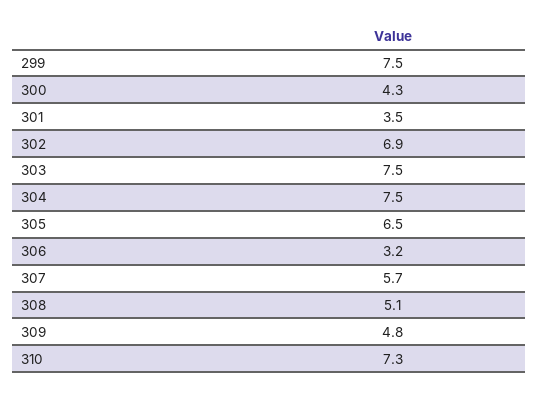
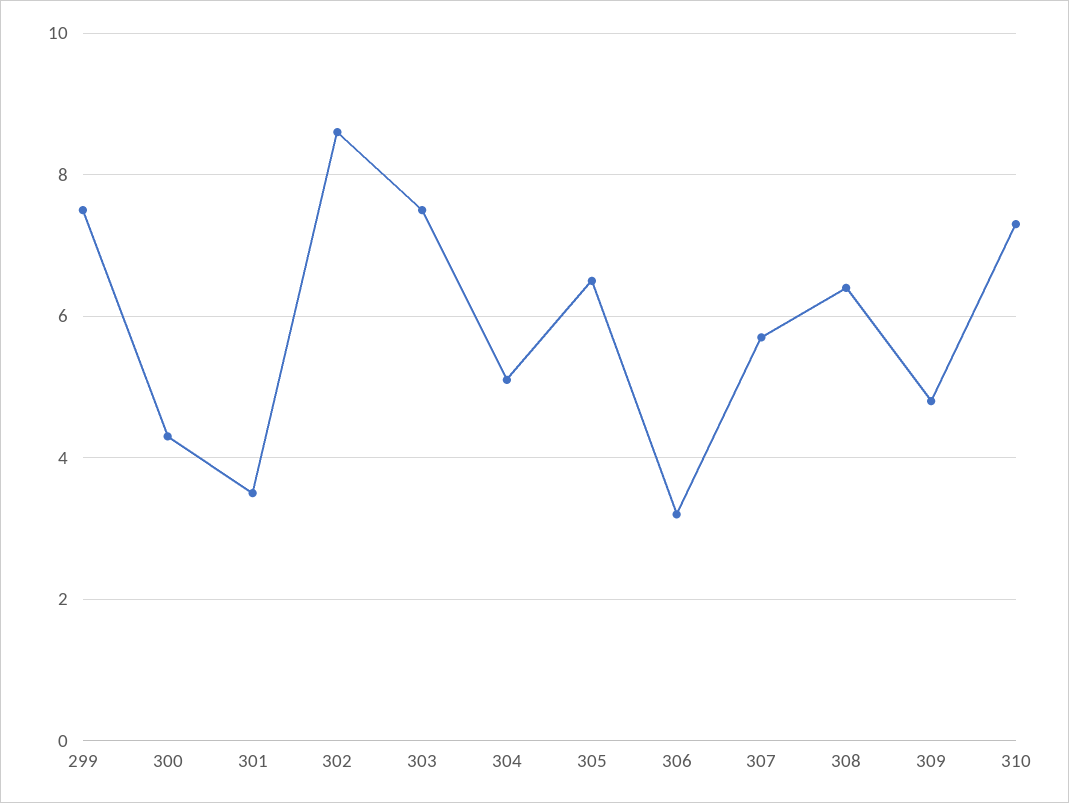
  {
    "299": 7.5,
    "300": 4.3,
    "301": 3.5,
-   "302": 6.9,
+   "302": 8.5,
    "303": 7.5,
-   "304": 7.5,
+   "304": 5,
    "305": 6.5,
    "306": 3.2,
    "307": 5.7,
-   "308": 5.1,
+   "308": 6.5,
    "309": 4.8,
    "310": 7.3
  }

